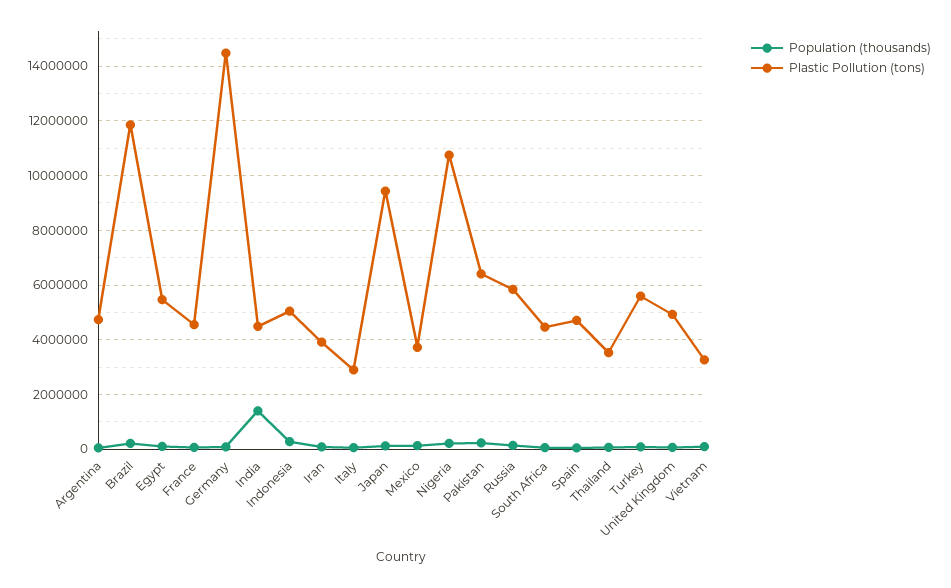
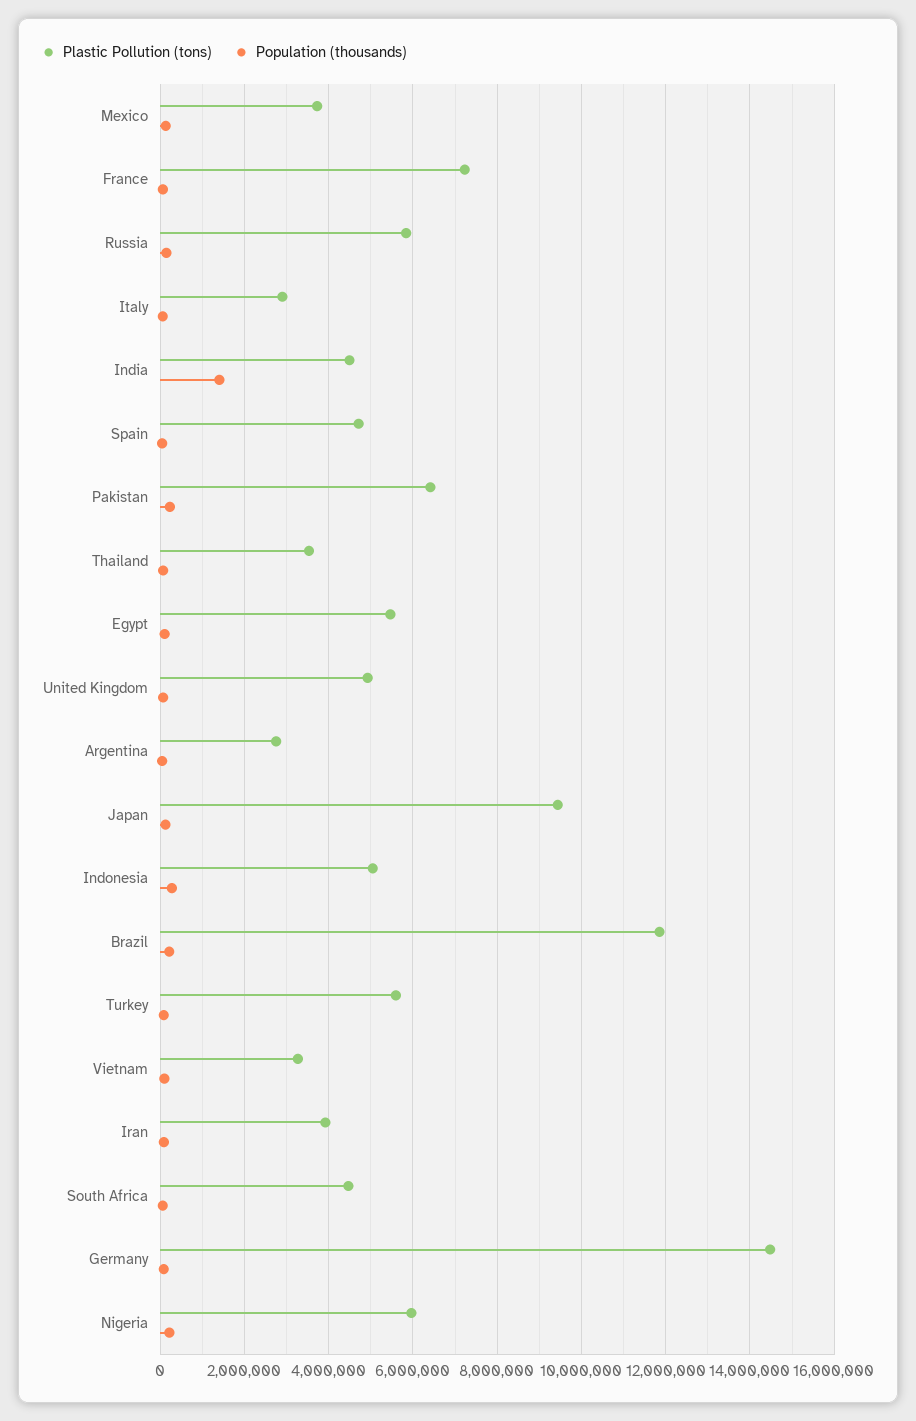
  {
    "Population (thousands)": {
      "Argentina": 0,
      "Brazil": 200000,
      "Egypt": 200000,
      "France": 0,
      "Germany": 0,
      "India": 1400000,
      "Indonesia": 200000,
      "Iran": 0,
      "Italy": 0,
      "Japan": 200000,
      "Mexico": 200000,
      "Nigeria": 200000,
      "Pakistan": 200000,
      "Russia": 200000,
      "South Africa": 0,
      "Spain": 0,
      "Thailand": 0,
      "Turkey": 0,
      "United Kingdom": 0,
      "Vietnam": 0
    },
    "Plastic Pollution (tons)": {
-     "Argentina": 4750000,
+     "Argentina": 2800000,
      "Brazil": 11800000,
      "Egypt": 5400000,
-     "France": 4500000,
+     "France": 7200000,
      "Germany": 14400000,
      "India": 4400000,
      "Indonesia": 5000000,
      "Iran": 4000000,
      "Italy": 2800000,
      "Japan": 9400000,
      "Mexico": 3800000,
-     "Nigeria": 10750000,
+     "Nigeria": 6000000,
      "Pakistan": 6400000,
      "Russia": 5800000,
      "South Africa": 4400000,
      "Spain": 4800000,
      "Thailand": 3600000,
      "Turkey": 5600000,
      "United Kingdom": 5000000,
      "Vietnam": 3200000
    }
  }

